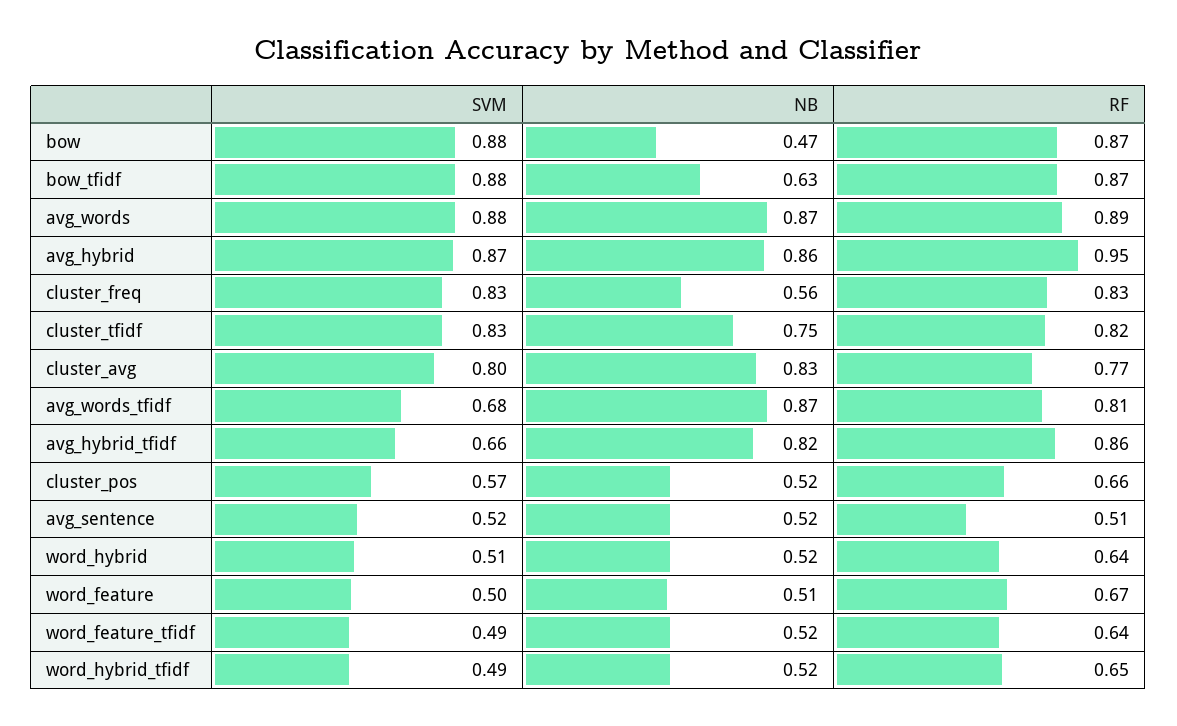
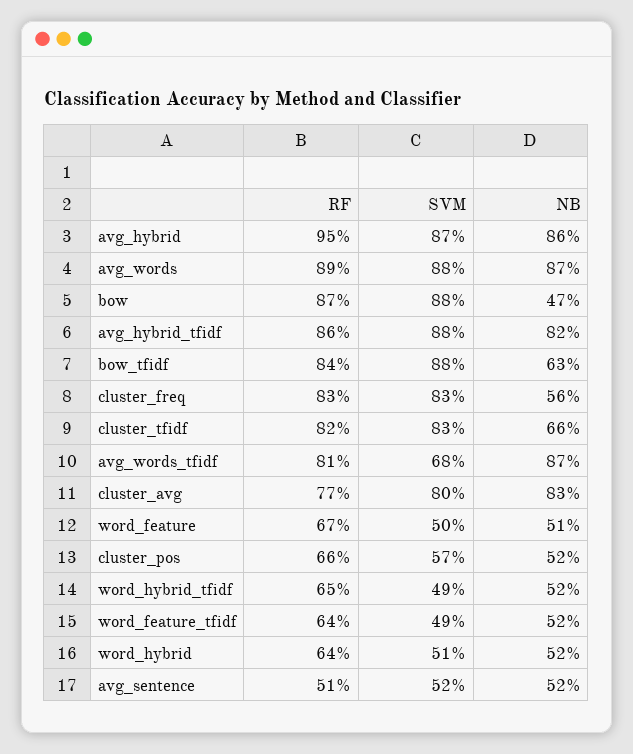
  {
    "SVM": {
      "bow": 0.88,
      "bow_tfidf": 0.88,
      "avg_words": 0.88,
      "avg_hybrid": 0.87,
      "cluster_freq": 0.83,
      "cluster_tfidf": 0.83,
      "cluster_avg": 0.8,
      "avg_words_tfidf": 0.68,
-     "avg_hybrid_tfidf": 0.66,
+     "avg_hybrid_tfidf": 0.88,
      "cluster_pos": 0.57,
      "avg_sentence": 0.52,
      "word_hybrid": 0.51,
      "word_feature": 0.5,
      "word_feature_tfidf": 0.49,
      "word_hybrid_tfidf": 0.49
    },
    "NB": {
      "bow": 0.47,
      "bow_tfidf": 0.63,
      "avg_words": 0.87,
      "avg_hybrid": 0.86,
      "cluster_freq": 0.56,
-     "cluster_tfidf": 0.75,
+     "cluster_tfidf": 0.66,
      "cluster_avg": 0.83,
      "avg_words_tfidf": 0.87,
      "avg_hybrid_tfidf": 0.82,
      "cluster_pos": 0.52,
      "avg_sentence": 0.52,
      "word_hybrid": 0.52,
      "word_feature": 0.51,
      "word_feature_tfidf": 0.52,
      "word_hybrid_tfidf": 0.52
    },
    "RF": {
      "bow": 0.87,
-     "bow_tfidf": 0.87,
+     "bow_tfidf": 0.84,
      "avg_words": 0.89,
      "avg_hybrid": 0.95,
      "cluster_freq": 0.83,
      "cluster_tfidf": 0.82,
      "cluster_avg": 0.77,
      "avg_words_tfidf": 0.81,
      "avg_hybrid_tfidf": 0.86,
      "cluster_pos": 0.66,
      "avg_sentence": 0.51,
      "word_hybrid": 0.64,
      "word_feature": 0.67,
      "word_feature_tfidf": 0.64,
      "word_hybrid_tfidf": 0.65
    }
  }

